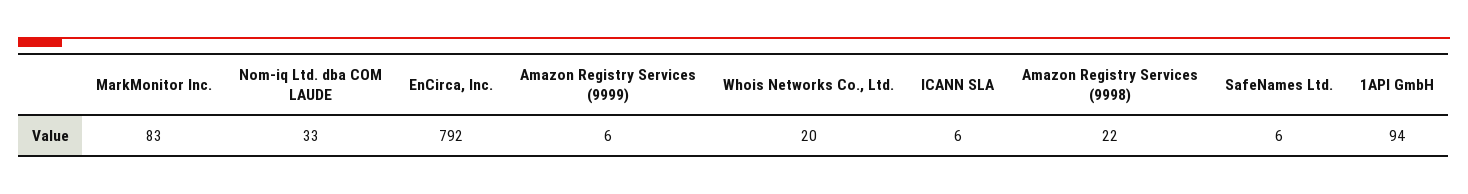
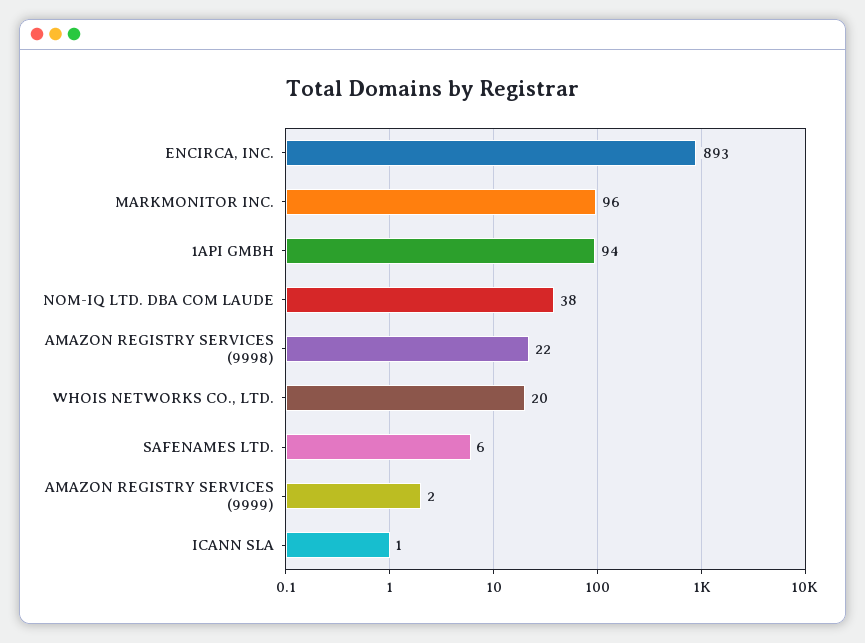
  {
-   "MarkMonitor Inc.": 83,
+   "MarkMonitor Inc.": 96,
-   "Nom-iq Ltd. dba COM LAUDE": 33,
+   "Nom-iq Ltd. dba COM LAUDE": 38,
-   "EnCirca, Inc.": 792,
+   "EnCirca, Inc.": 893,
-   "Amazon Registry Services (9999)": 6,
+   "Amazon Registry Services (9999)": 2,
    "Whois Networks Co., Ltd.": 20,
-   "ICANN SLA": 6,
+   "ICANN SLA": 1,
    "Amazon Registry Services (9998)": 22,
    "SafeNames Ltd.": 6,
    "1API GmbH": 94
  }

